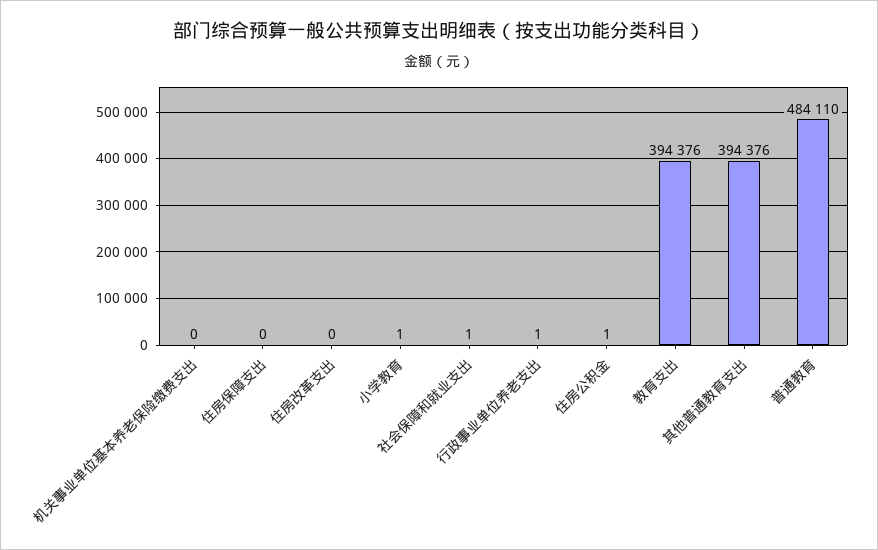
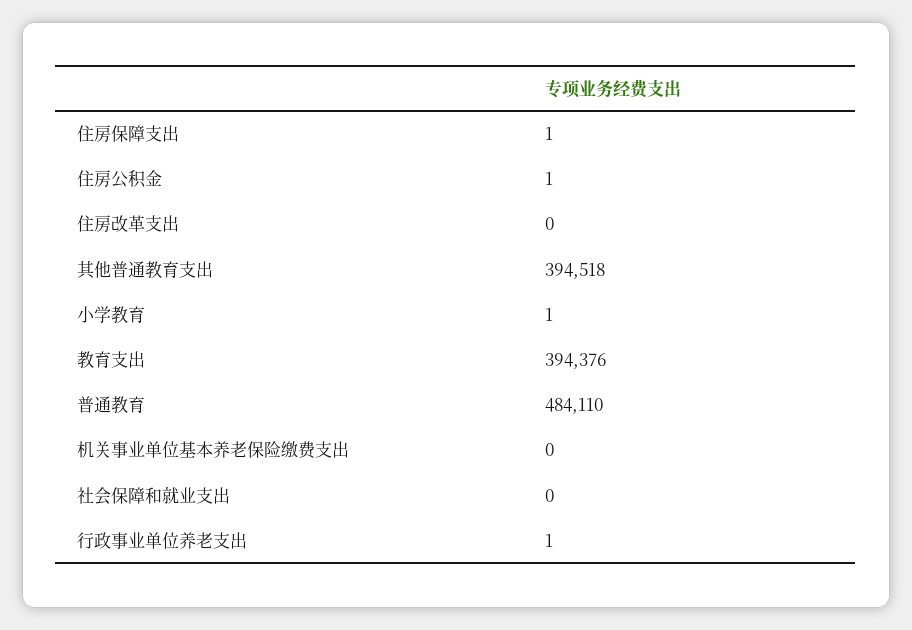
  {
    "机关事业单位基本养老保险缴费支出": 0,
-   "住房保障支出": 0,
+   "住房保障支出": 1,
    "住房改革支出": 0,
    "小学教育": 1,
-   "社会保障和就业支出": 1,
+   "社会保障和就业支出": 0,
    "行政事业单位养老支出": 1,
    "住房公积金": 1,
    "教育支出": 394376,
-   "其他普通教育支出": 394376,
+   "其他普通教育支出": 394518,
    "普通教育": 484110
  }

